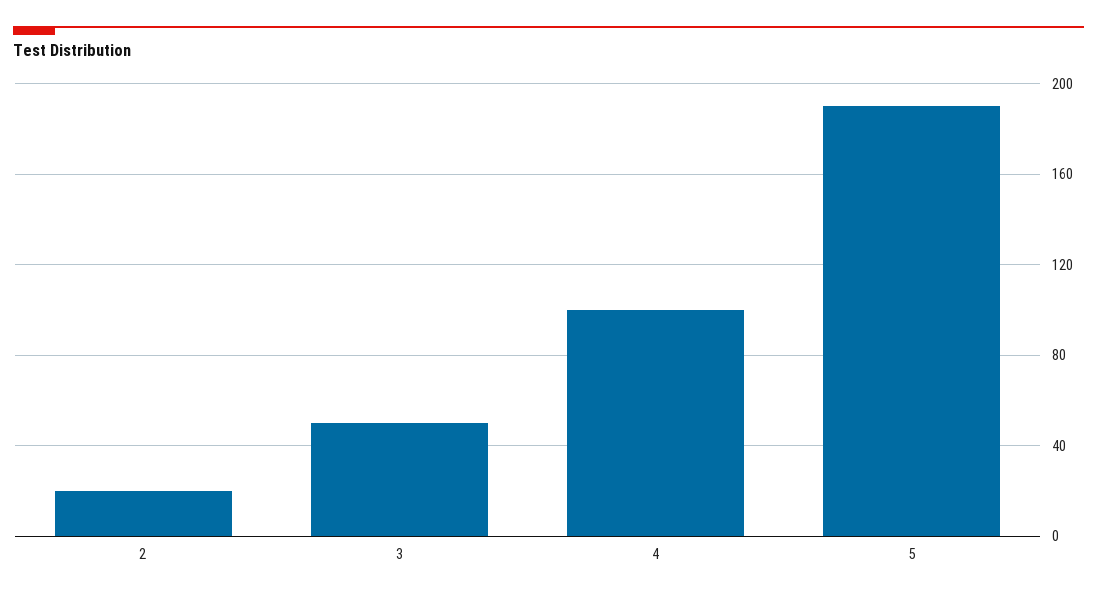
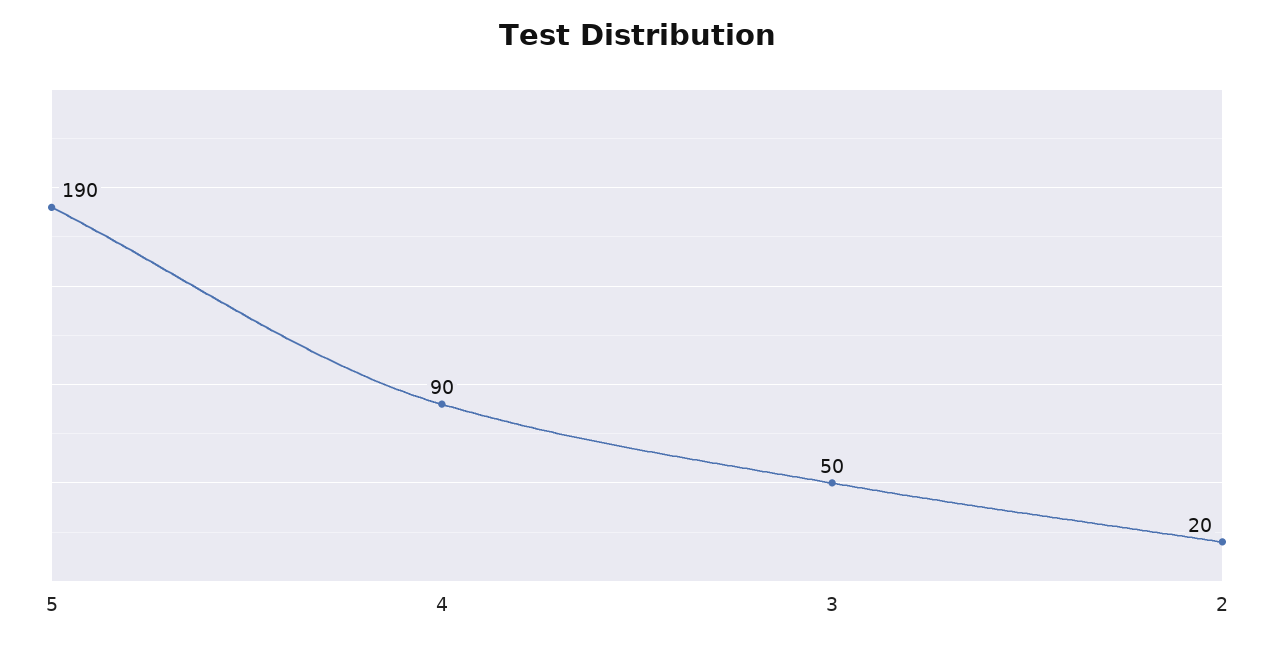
  {
    "2": 20,
    "3": 50,
-   "4": 100,
+   "4": 90,
    "5": 190
  }

